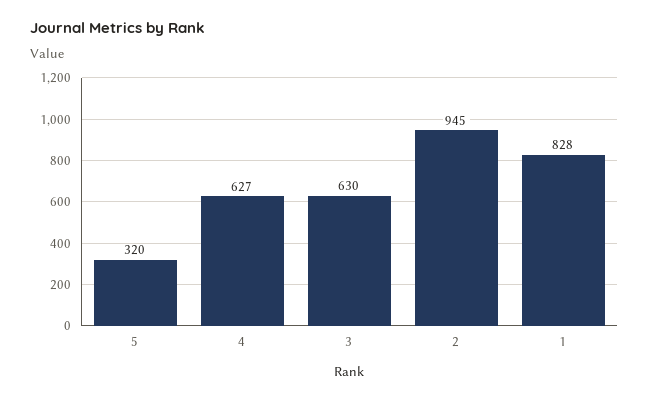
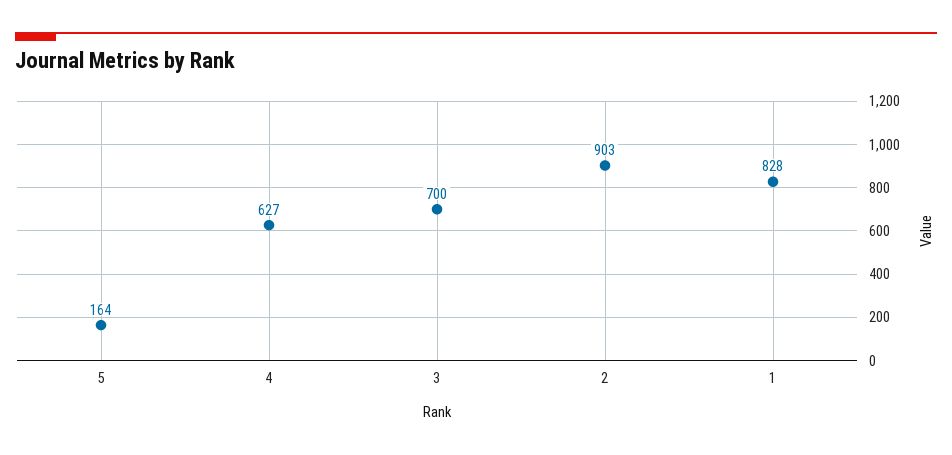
  {
-   "5": 320,
+   "5": 164,
    "4": 627,
-   "3": 630,
+   "3": 700,
-   "2": 945,
+   "2": 903,
    "1": 828
  }

